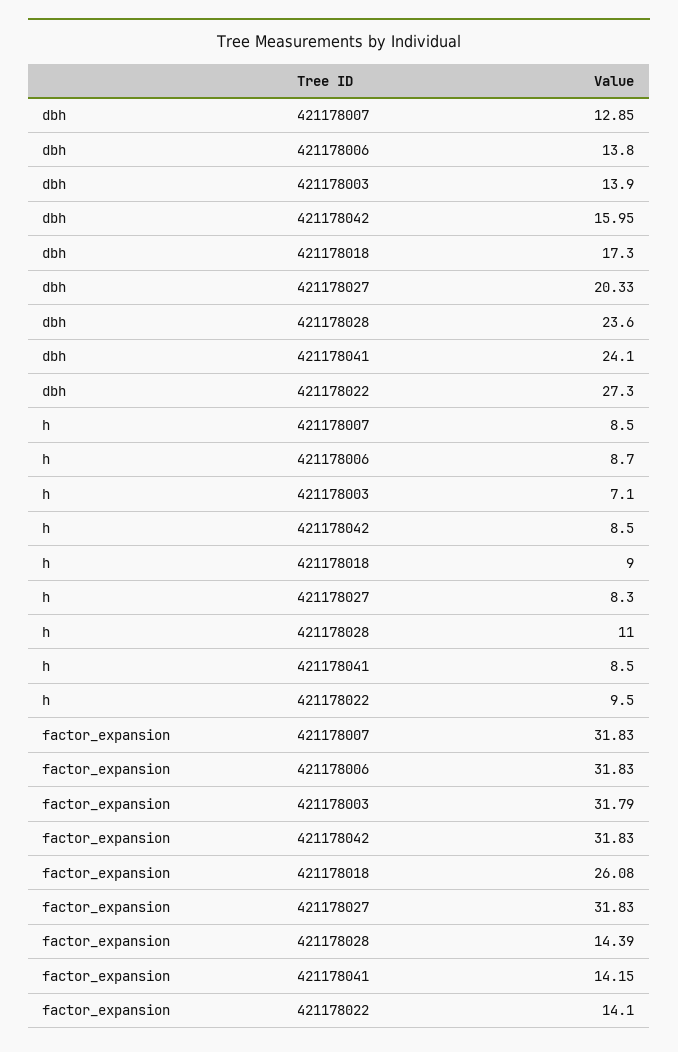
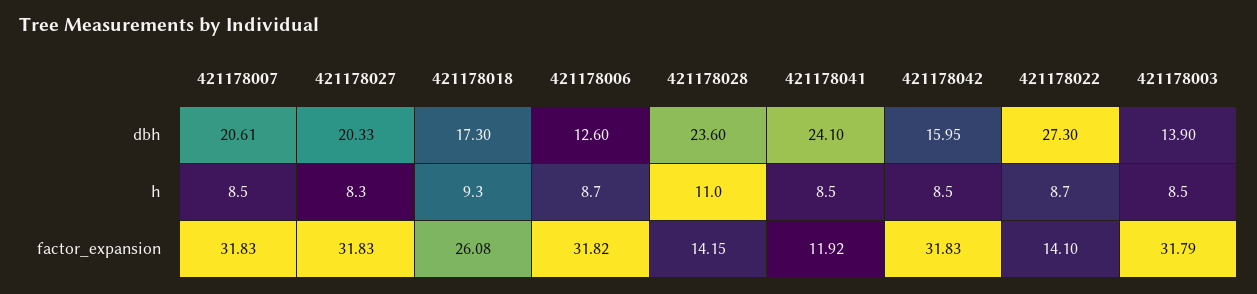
  {
    "dbh": {
-     "421178007": 12.85,
+     "421178007": 20.61,
-     "421178006": 13.8,
+     "421178006": 12.6,
      "421178003": 13.9,
      "421178042": 15.95,
      "421178018": 17.3,
      "421178027": 20.33,
      "421178028": 23.6,
      "421178041": 24.1,
      "421178022": 27.3
    },
    "h": {
      "421178007": 8.5,
      "421178006": 8.7,
-     "421178003": 7.1,
+     "421178003": 8.5,
      "421178042": 8.5,
-     "421178018": 9,
+     "421178018": 9.3,
      "421178027": 8.3,
      "421178028": 11,
      "421178041": 8.5,
-     "421178022": 9.5
+     "421178022": 8.7
    },
    "factor_expansion": {
      "421178007": 31.83,
-     "421178006": 31.83,
+     "421178006": 31.82,
      "421178003": 31.79,
      "421178042": 31.83,
      "421178018": 26.08,
      "421178027": 31.83,
-     "421178028": 14.39,
+     "421178028": 14.15,
-     "421178041": 14.15,
+     "421178041": 11.92,
      "421178022": 14.1
    }
  }

